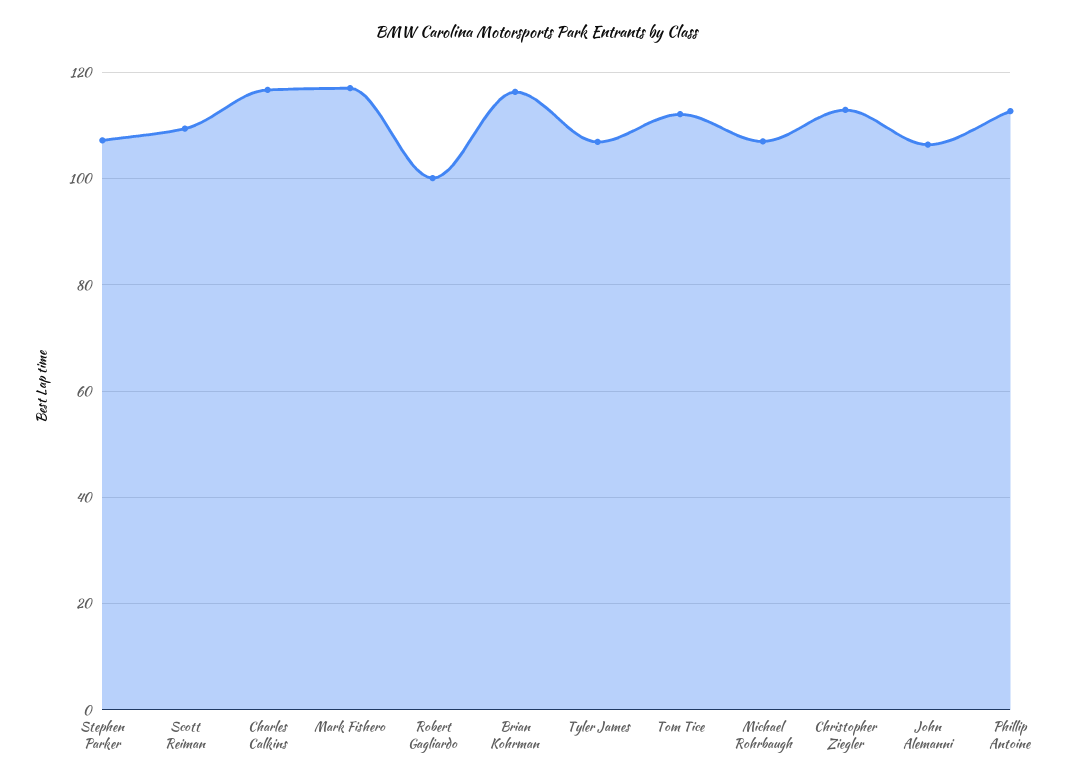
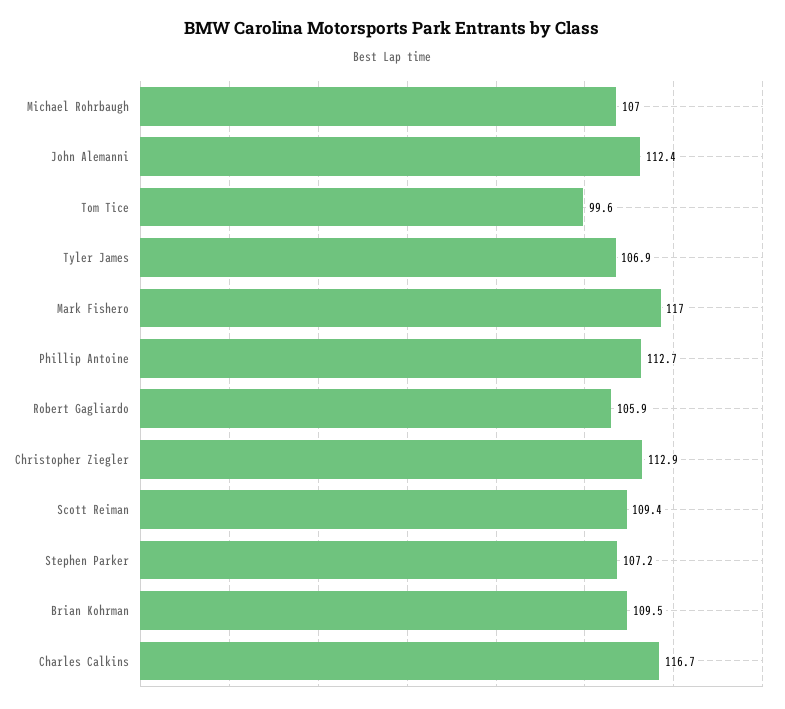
  {
    "Stephen Parker": 107.2,
    "Scott Reiman": 109.4,
    "Charles Calkins": 116.7,
    "Mark Fishero": 117,
-   "Robert Gagliardo": 100,
+   "Robert Gagliardo": 105.9,
-   "Brian Kohrman": 116,
+   "Brian Kohrman": 109.5,
    "Tyler James": 106.9,
-   "Tom Tice": 112,
+   "Tom Tice": 99.6,
    "Michael Rohrbaugh": 107,
    "Christopher Ziegler": 112.9,
-   "John Alemanni": 106,
+   "John Alemanni": 112.4,
    "Phillip Antoine": 112.7
  }

